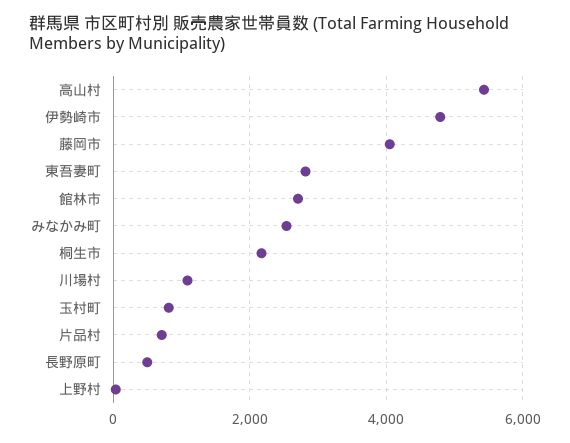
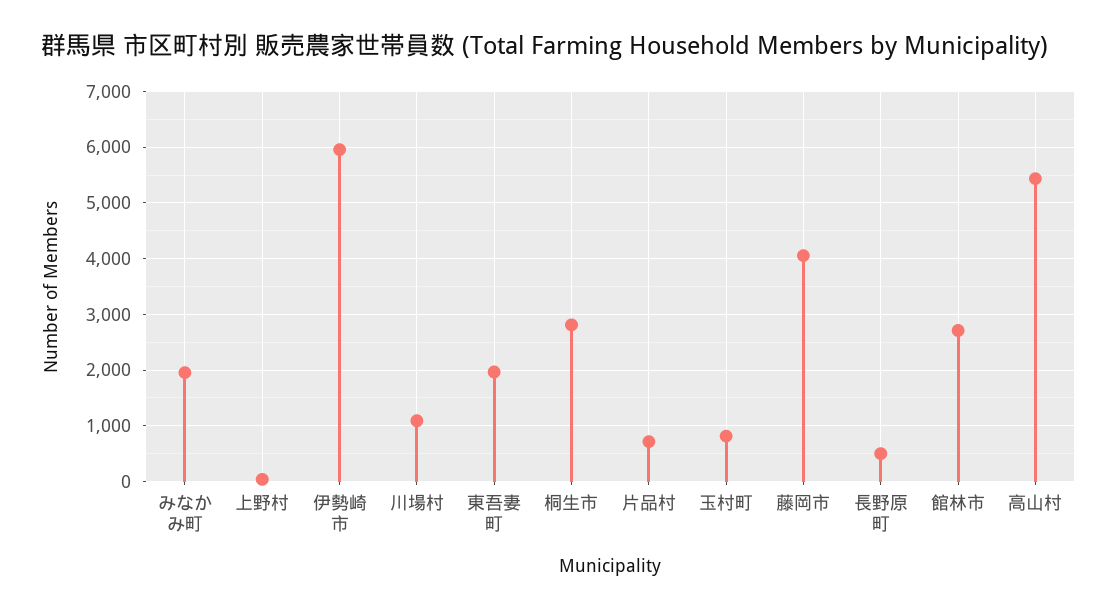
  {
    "高山村": 5400,
-   "伊勢崎市": 4800,
+   "伊勢崎市": 6000,
    "藤岡市": 4000,
-   "東吾妻町": 2800,
+   "東吾妻町": 2000,
    "館林市": 2800,
-   "みなかみ町": 2600,
+   "みなかみ町": 2000,
-   "桐生市": 2200,
+   "桐生市": 2800,
    "川場村": 1000,
    "玉村町": 800,
    "片品村": 800,
    "長野原町": 600,
    "上野村": 0
  }

